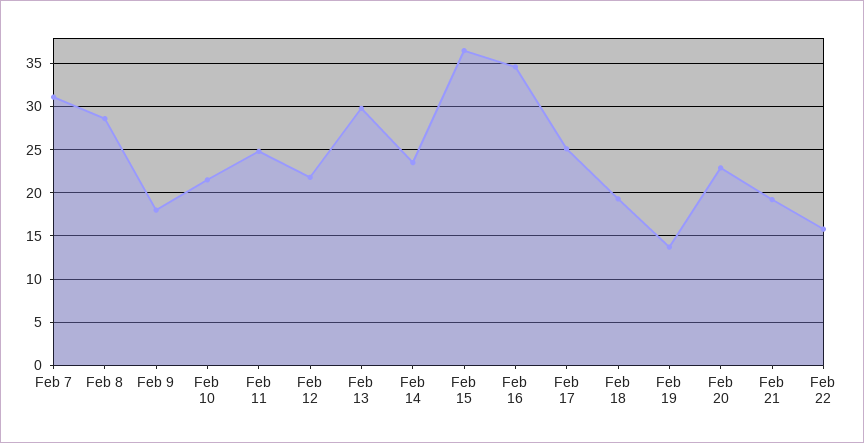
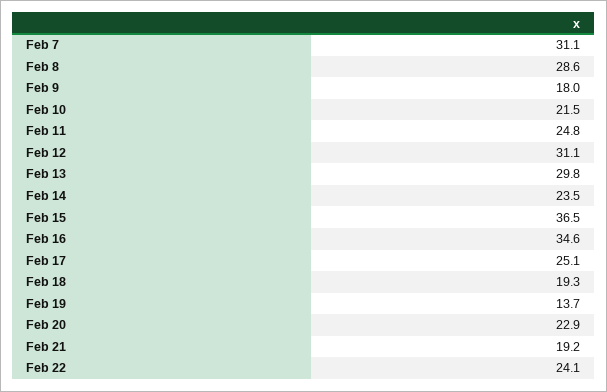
  {
    "Feb 7": 31.1,
    "Feb 8": 28.6,
    "Feb 9": 18,
    "Feb 10": 21.5,
    "Feb 11": 24.8,
-   "Feb 12": 22,
+   "Feb 12": 31.1,
    "Feb 13": 29.8,
    "Feb 14": 23.5,
    "Feb 15": 36.5,
    "Feb 16": 34.6,
    "Feb 17": 25.1,
    "Feb 18": 19.3,
    "Feb 19": 13.7,
    "Feb 20": 22.9,
    "Feb 21": 19.2,
-   "Feb 22": 16
+   "Feb 22": 24.1
  }

